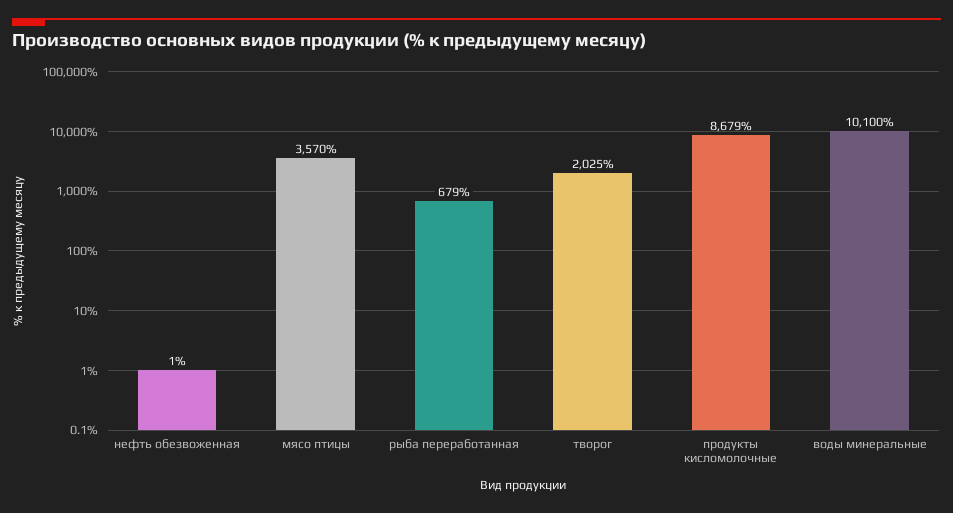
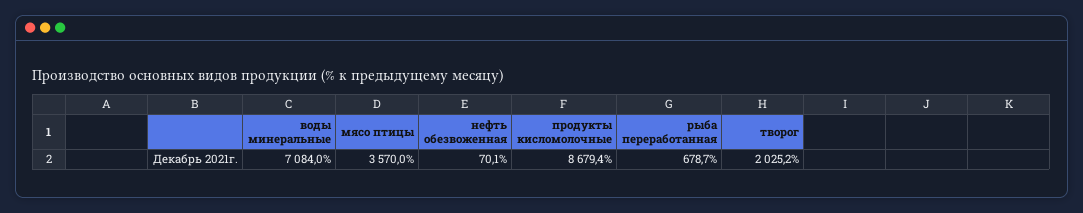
  {
-   "нефть обезвоженная": 1,
+   "нефть обезвоженная": 70.1,
    "мясо птицы": 3570,
    "рыба переработанная": 678.7,
    "творог": 2025.2,
    "продукты кисломолочные": 8679.4,
-   "воды минеральные": 10100
+   "воды минеральные": 7084
  }

